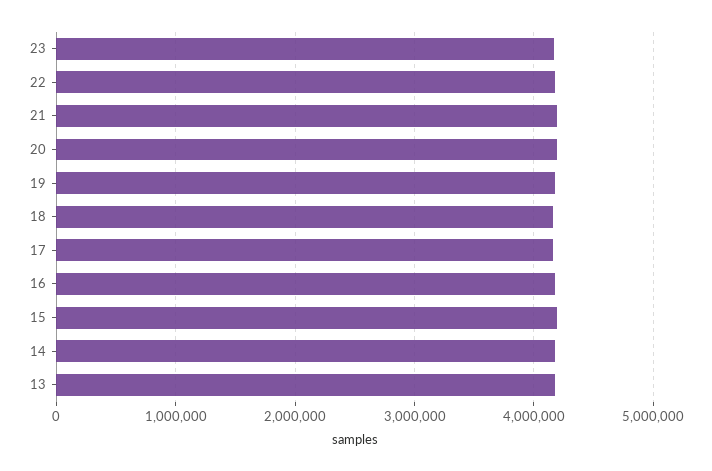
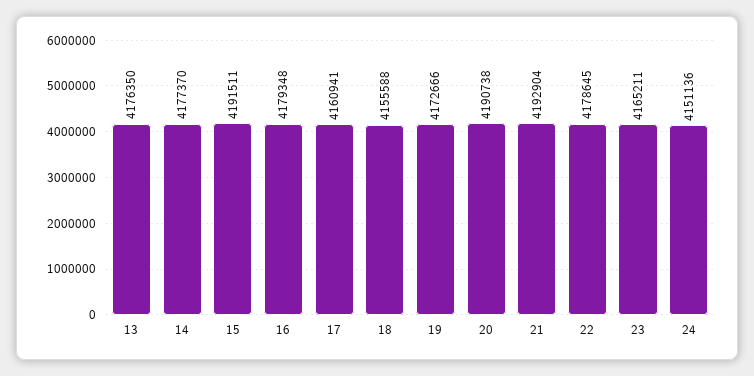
  {
    "23": 4165211,
    "22": 4178645,
    "21": 4192904,
    "20": 4190738,
    "19": 4172666,
    "18": 4155588,
    "17": 4160941,
    "16": 4179348,
    "15": 4191511,
    "14": 4177370,
-   "13": 4176350
+   "13": 4176350,
+   "24": 4151136
  }

